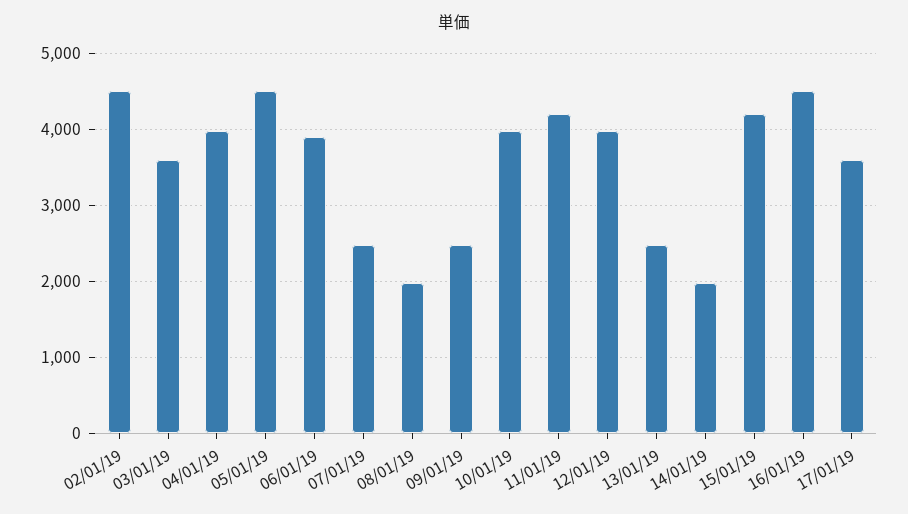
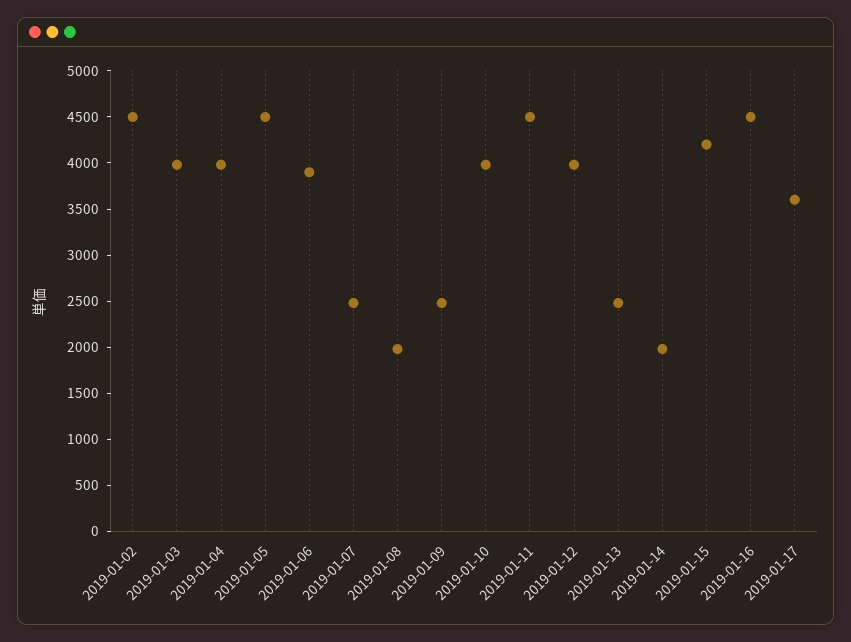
  {
    "02/01/19": 4500,
-   "03/01/19": 3600,
+   "03/01/19": 4000,
    "04/01/19": 4000,
    "05/01/19": 4500,
    "06/01/19": 3900,
    "07/01/19": 2500,
    "08/01/19": 2000,
    "09/01/19": 2500,
    "10/01/19": 4000,
-   "11/01/19": 4200,
+   "11/01/19": 4500,
    "12/01/19": 4000,
    "13/01/19": 2500,
    "14/01/19": 2000,
    "15/01/19": 4200,
    "16/01/19": 4500,
    "17/01/19": 3600
  }

